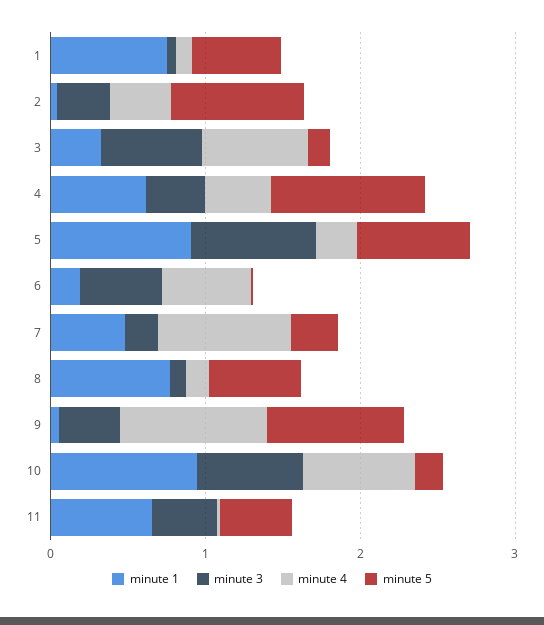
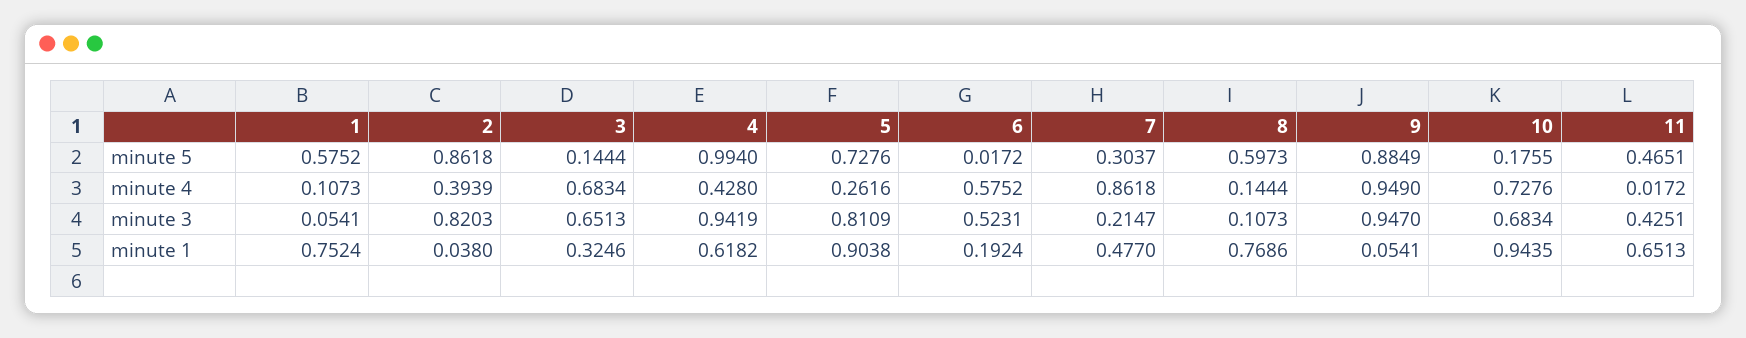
  {
    "minute 1": {
      "1": 0.7524,
      "2": 0.038,
      "3": 0.3246,
      "4": 0.6182,
      "5": 0.9038,
      "6": 0.1924,
      "7": 0.477,
      "8": 0.7686,
      "9": 0.0541,
      "10": 0.9435,
      "11": 0.6513
    },
    "minute 3": {
      "1": 0.0541,
-     "2": 0.4,
+     "2": 0.8203,
      "3": 0.6513,
-     "4": 0.4,
+     "4": 0.9419,
      "5": 0.8109,
      "6": 0.5231,
      "7": 0.2147,
      "8": 0.1073,
-     "9": 0.4,
+     "9": 0.947,
      "10": 0.6834,
      "11": 0.4251
    },
    "minute 4": {
      "1": 0.1073,
      "2": 0.3939,
      "3": 0.6834,
      "4": 0.428,
      "5": 0.2616,
      "6": 0.5752,
      "7": 0.8618,
      "8": 0.1444,
      "9": 0.949,
      "10": 0.7276,
      "11": 0.0172
    },
    "minute 5": {
      "1": 0.5752,
      "2": 0.8618,
      "3": 0.1444,
      "4": 0.994,
      "5": 0.7276,
      "6": 0.0172,
      "7": 0.3037,
      "8": 0.5973,
      "9": 0.8849,
      "10": 0.1755,
      "11": 0.4651
    }
  }

